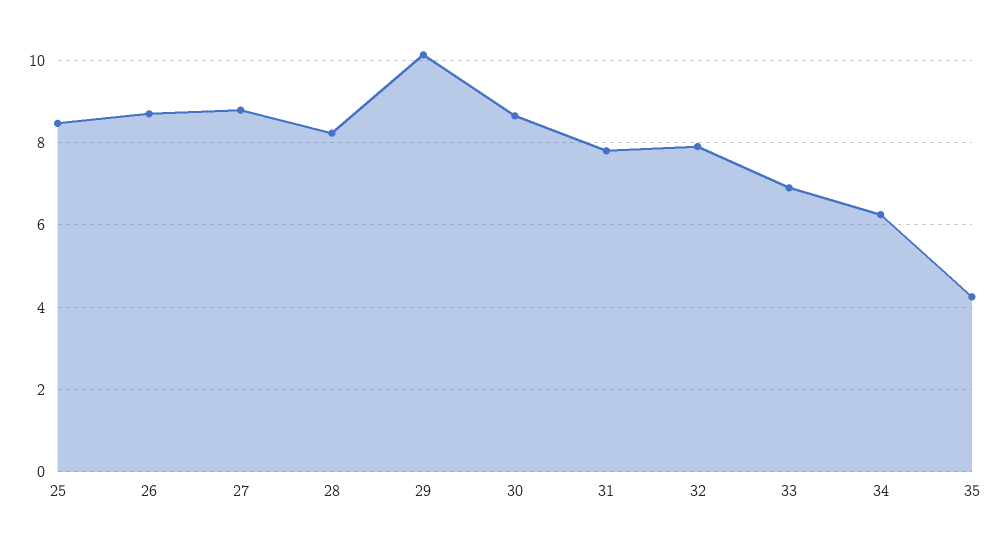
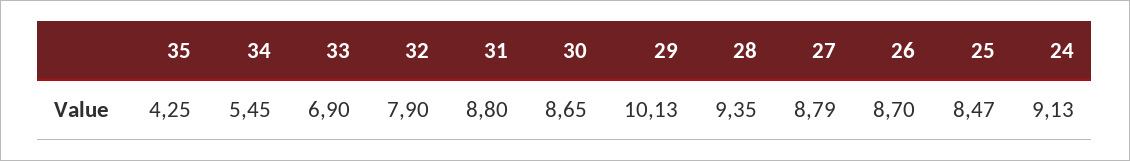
  {
    "25": 8.47,
    "26": 8.7,
    "27": 8.79,
-   "28": 8.2,
+   "28": 9.35,
    "29": 10.13,
    "30": 8.65,
-   "31": 7.8,
+   "31": 8.8,
    "32": 7.9,
    "33": 6.9,
-   "34": 6.2,
+   "34": 5.45,
-   "35": 4.25
+   "35": 4.25,
+   "24": 9.13
  }

